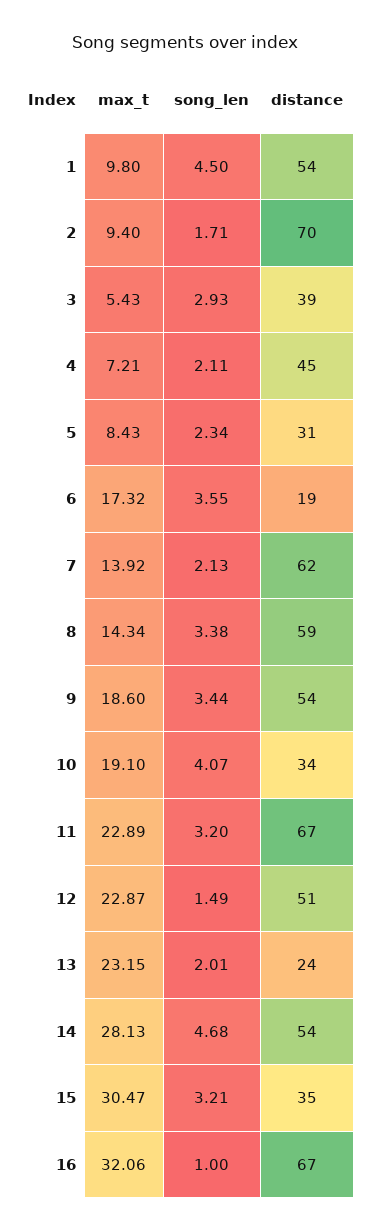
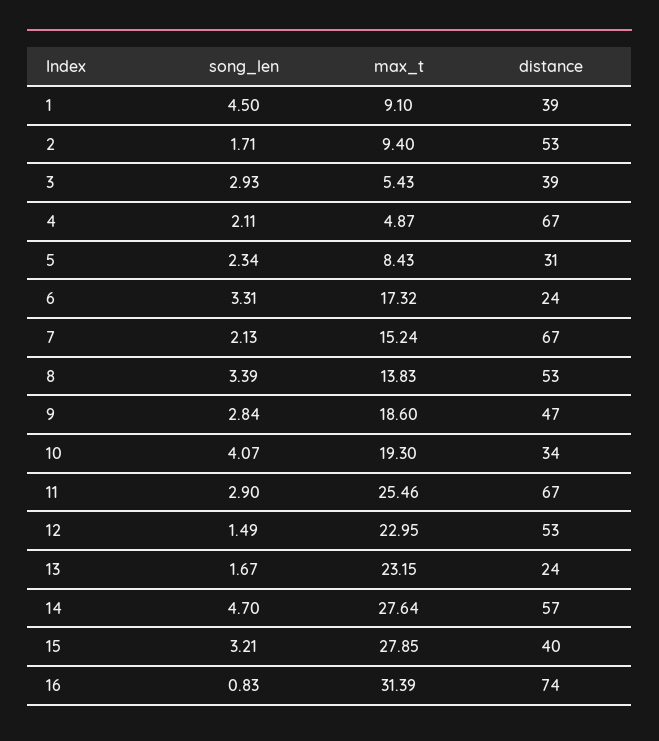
  {
    "max_t": {
-     "1": 9.8,
+     "1": 9.1,
      "2": 9.4,
      "3": 5.43,
-     "4": 7.21,
+     "4": 4.87,
      "5": 8.43,
      "6": 17.32,
-     "7": 13.92,
+     "7": 15.24,
-     "8": 14.34,
+     "8": 13.83,
      "9": 18.6,
-     "10": 19.1,
+     "10": 19.3,
-     "11": 22.89,
+     "11": 25.46,
-     "12": 22.87,
+     "12": 22.95,
      "13": 23.15,
-     "14": 28.13,
+     "14": 27.64,
-     "15": 30.47,
+     "15": 27.85,
-     "16": 32.06
+     "16": 31.39
    },
    "song_len": {
      "1": 4.5,
      "2": 1.71,
      "3": 2.93,
      "4": 2.11,
      "5": 2.34,
-     "6": 3.55,
+     "6": 3.31,
      "7": 2.13,
-     "8": 3.38,
+     "8": 3.39,
-     "9": 3.44,
+     "9": 2.84,
      "10": 4.07,
-     "11": 3.2,
+     "11": 2.9,
      "12": 1.49,
-     "13": 2.01,
+     "13": 1.67,
-     "14": 4.68,
+     "14": 4.7,
      "15": 3.21,
-     "16": 1
+     "16": 0.83
    },
    "distance": {
-     "1": 54,
+     "1": 39,
-     "2": 70,
+     "2": 53,
      "3": 39,
-     "4": 45,
+     "4": 67,
      "5": 31,
-     "6": 19,
+     "6": 24,
-     "7": 62,
+     "7": 67,
-     "8": 59,
+     "8": 53,
-     "9": 54,
+     "9": 47,
      "10": 34,
      "11": 67,
-     "12": 51,
+     "12": 53,
      "13": 24,
-     "14": 54,
+     "14": 57,
-     "15": 35,
+     "15": 40,
-     "16": 67
+     "16": 74
    }
  }

